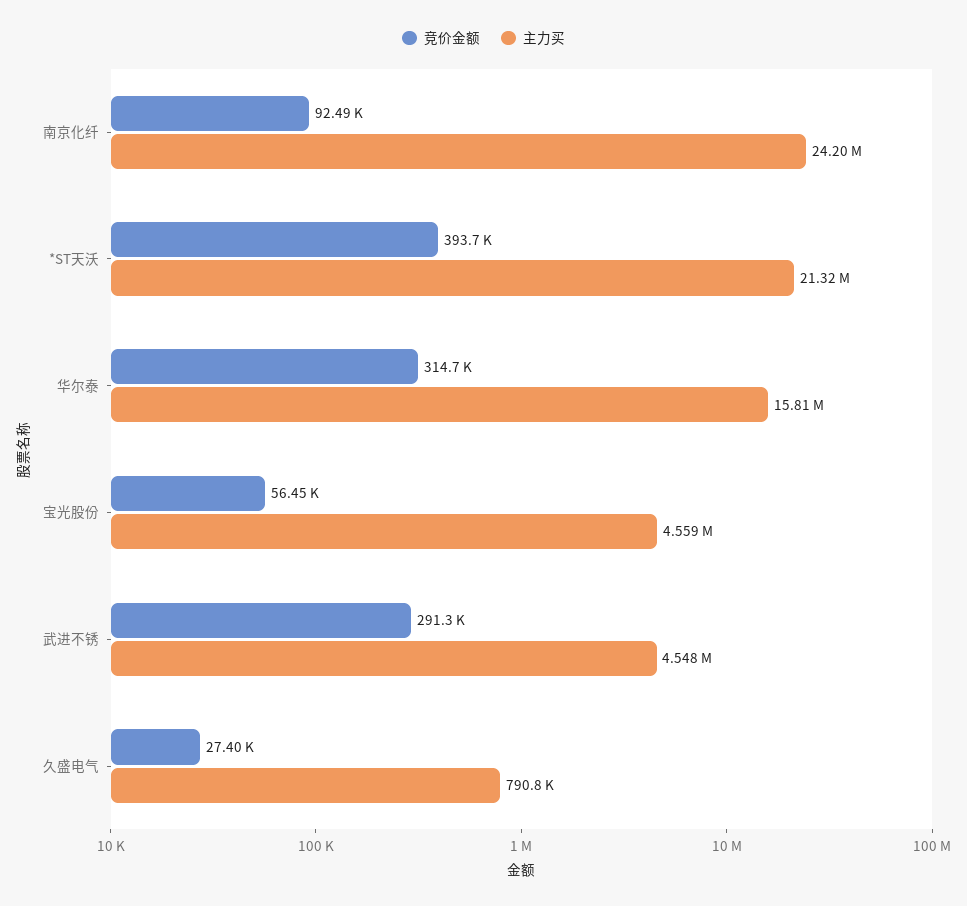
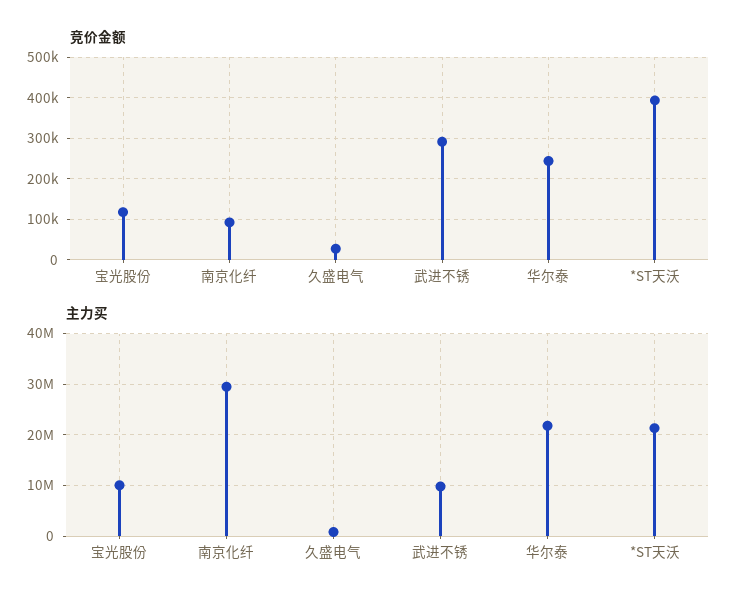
  {
    "竞价金额": {
      "南京化纤": 92490,
      "*ST天沃": 393700,
-     "华尔泰": 314700,
+     "华尔泰": 240000,
-     "宝光股份": 56450,
+     "宝光股份": 120000,
      "武进不锈": 291300,
      "久盛电气": 27400
    },
    "主力买": {
-     "南京化纤": 24200000,
+     "南京化纤": 30000000,
      "*ST天沃": 21320000,
-     "华尔泰": 15810000,
+     "华尔泰": 22000000,
-     "宝光股份": 4559000,
+     "宝光股份": 10000000,
-     "武进不锈": 4548000,
+     "武进不锈": 10000000,
      "久盛电气": 790800
    }
  }

